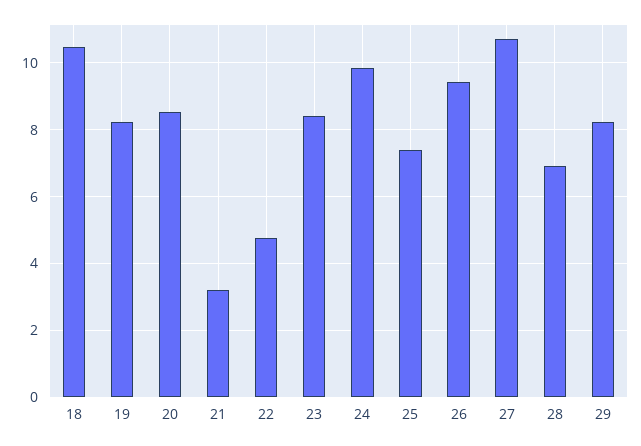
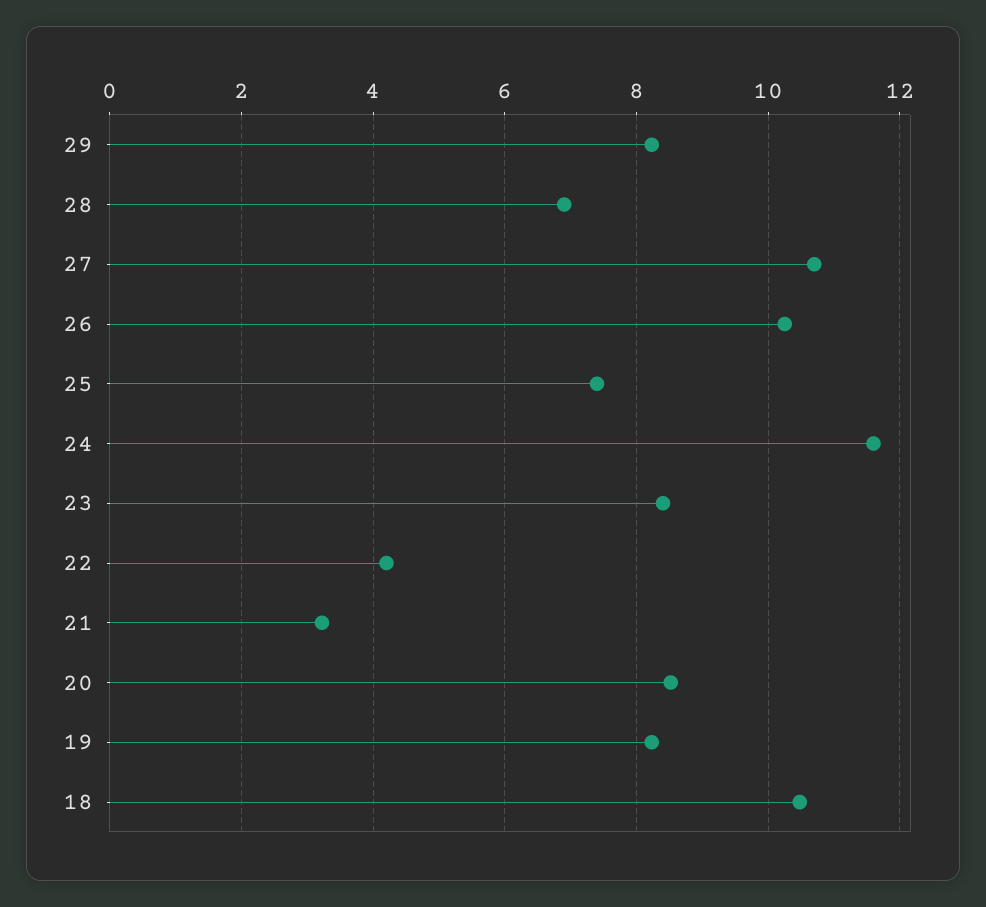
  {
    "18": 10.4,
    "19": 8.2,
    "20": 8.6,
    "21": 3.2,
-   "22": 4.8,
+   "22": 4.2,
    "23": 8.4,
-   "24": 9.8,
+   "24": 11.6,
    "25": 7.4,
-   "26": 9.4,
+   "26": 10.2,
    "27": 10.8,
    "28": 7,
    "29": 8.2
  }

